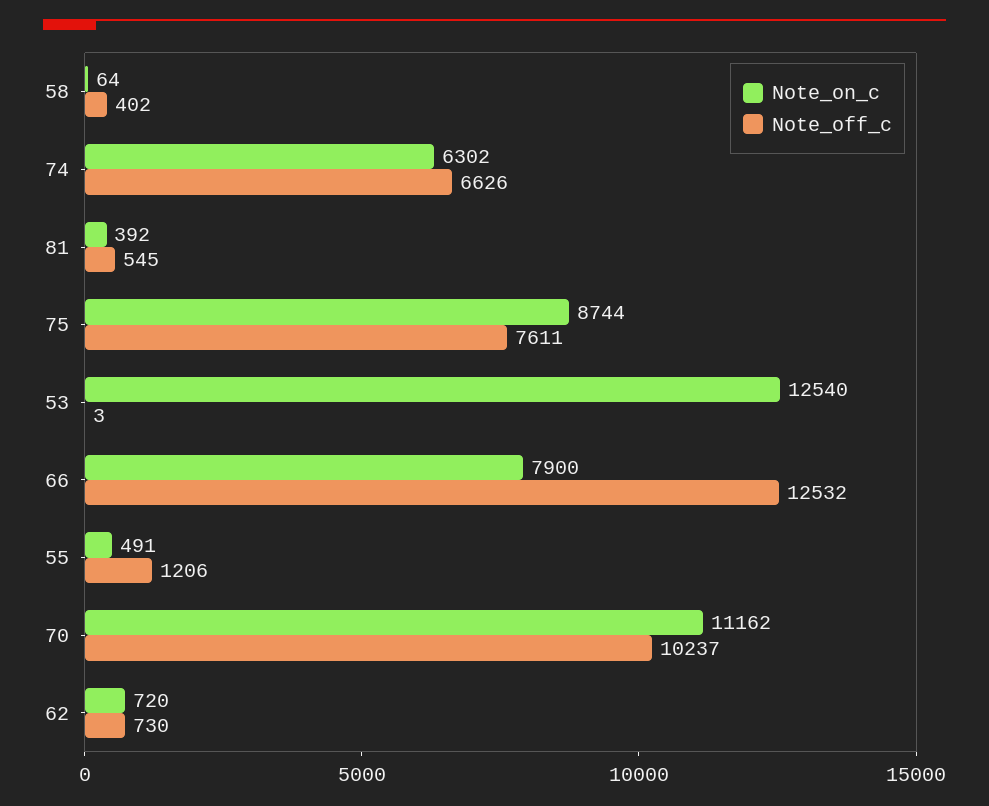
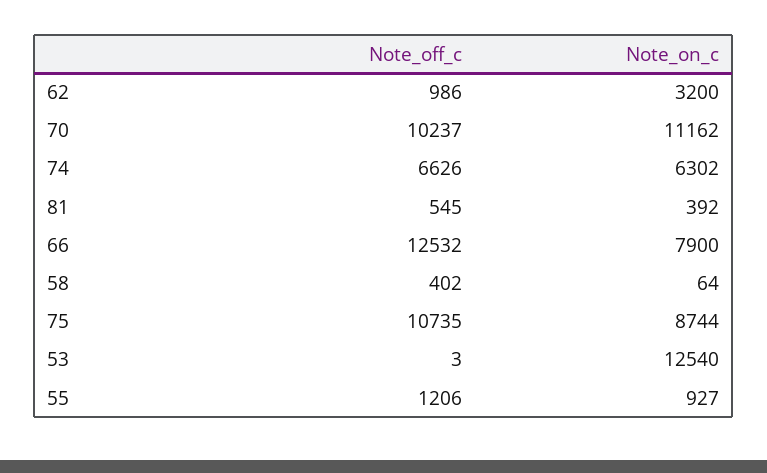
  {
    "Note_on_c": {
      "58": 64,
      "74": 6302,
      "81": 392,
      "75": 8744,
      "53": 12540,
      "66": 7900,
-     "55": 491,
+     "55": 927,
      "70": 11162,
-     "62": 720
+     "62": 3200
    },
    "Note_off_c": {
      "58": 402,
      "74": 6626,
      "81": 545,
-     "75": 7611,
+     "75": 10735,
      "53": 3,
      "66": 12532,
      "55": 1206,
      "70": 10237,
-     "62": 730
+     "62": 986
    }
  }

